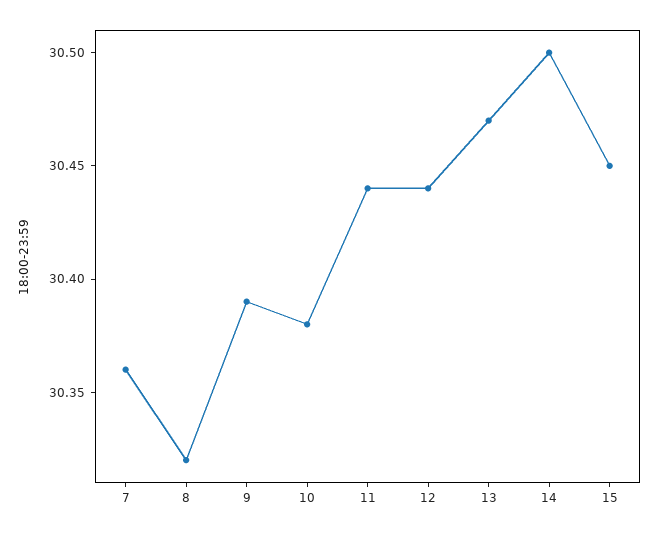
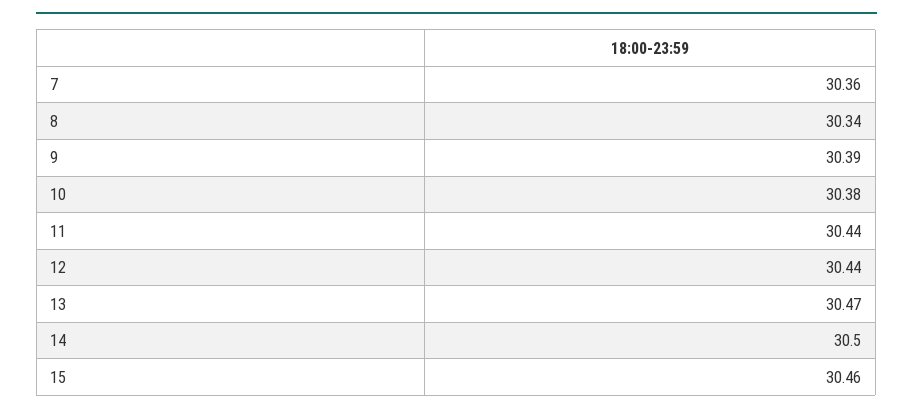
  {
    "7": 30.36,
-   "8": 30.32,
+   "8": 30.34,
    "9": 30.39,
    "10": 30.38,
    "11": 30.44,
    "12": 30.44,
    "13": 30.47,
    "14": 30.5,
-   "15": 30.45
+   "15": 30.46
  }

